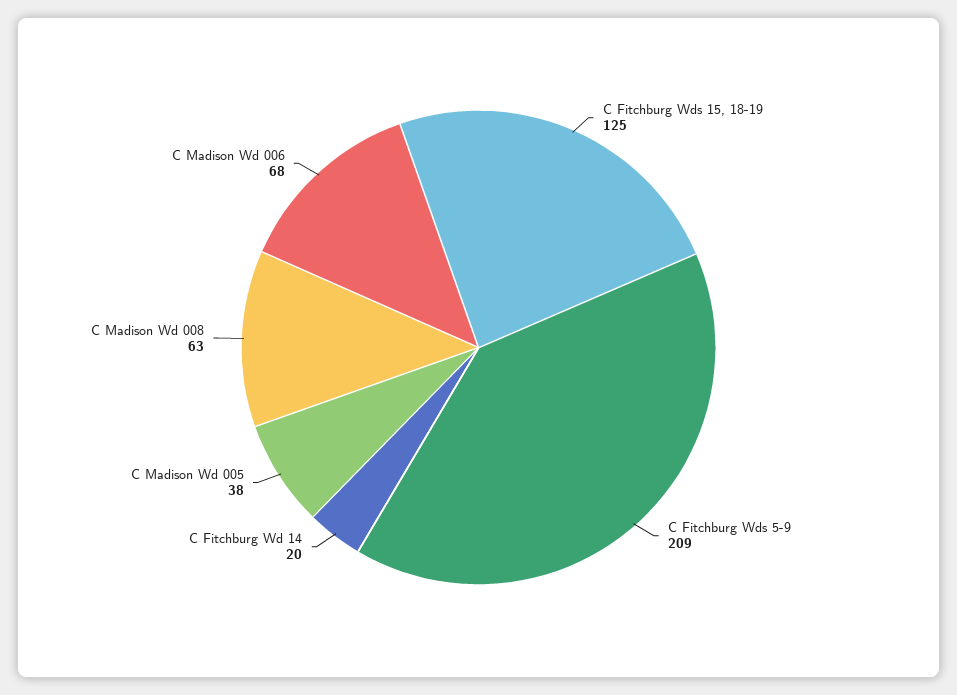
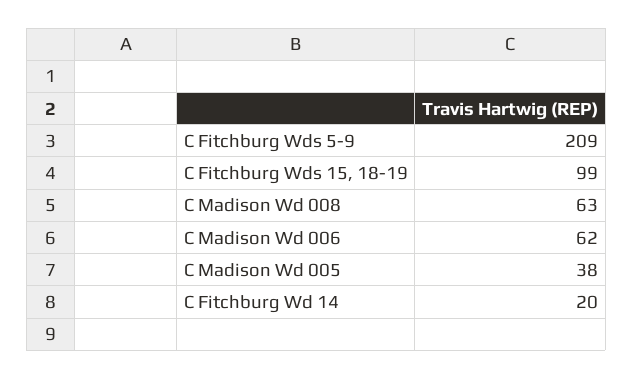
  {
-   "C Fitchburg Wds 15, 18-19": 125,
+   "C Fitchburg Wds 15, 18-19": 99,
    "C Fitchburg Wds 5-9": 209,
    "C Fitchburg Wd 14": 20,
    "C Madison Wd 005": 38,
    "C Madison Wd 008": 63,
-   "C Madison Wd 006": 68
+   "C Madison Wd 006": 62
  }

